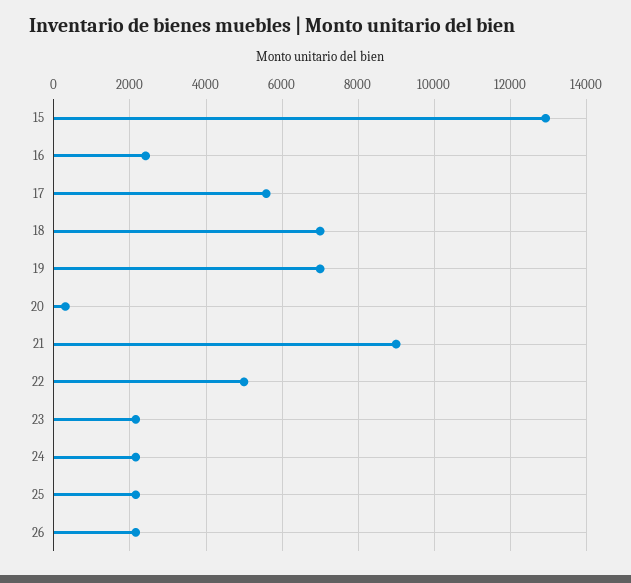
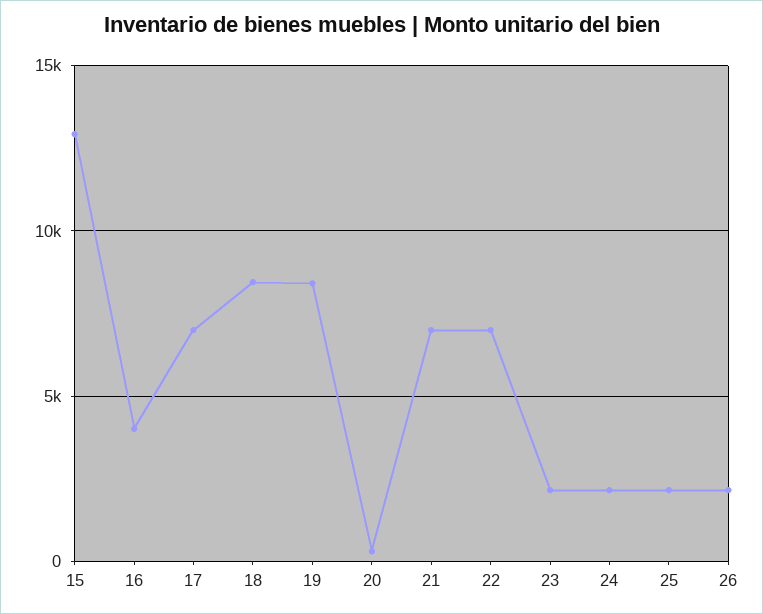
  {
    "15": 13000,
-   "16": 2400,
+   "16": 4000,
-   "17": 5600,
+   "17": 7000,
-   "18": 7000,
+   "18": 8500,
-   "19": 7000,
+   "19": 8500,
    "20": 400,
-   "21": 9000,
+   "21": 7000,
-   "22": 5000,
+   "22": 7000,
    "23": 2200,
    "24": 2200,
    "25": 2200,
    "26": 2200
  }

